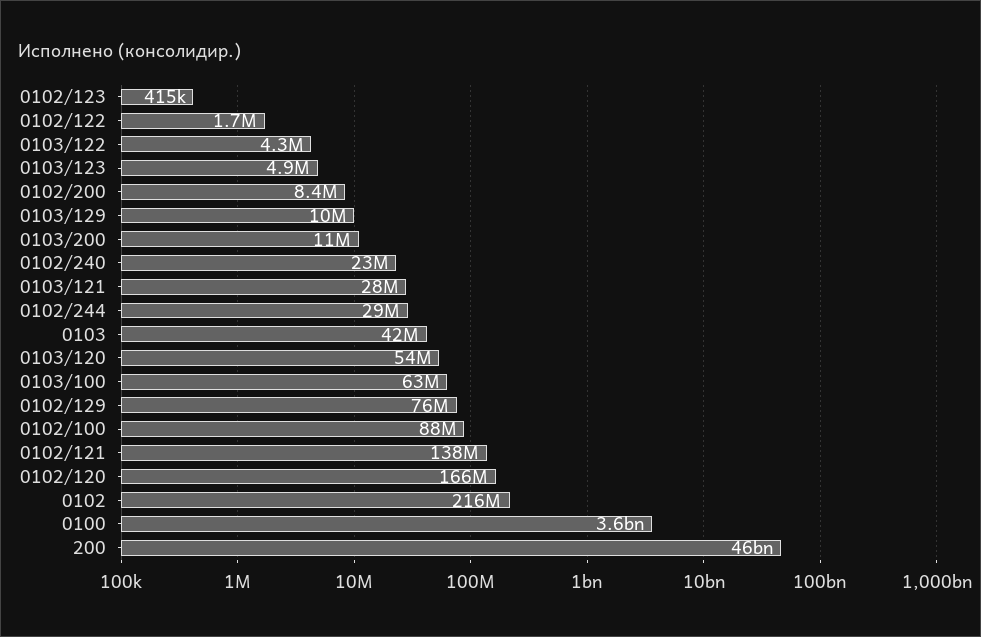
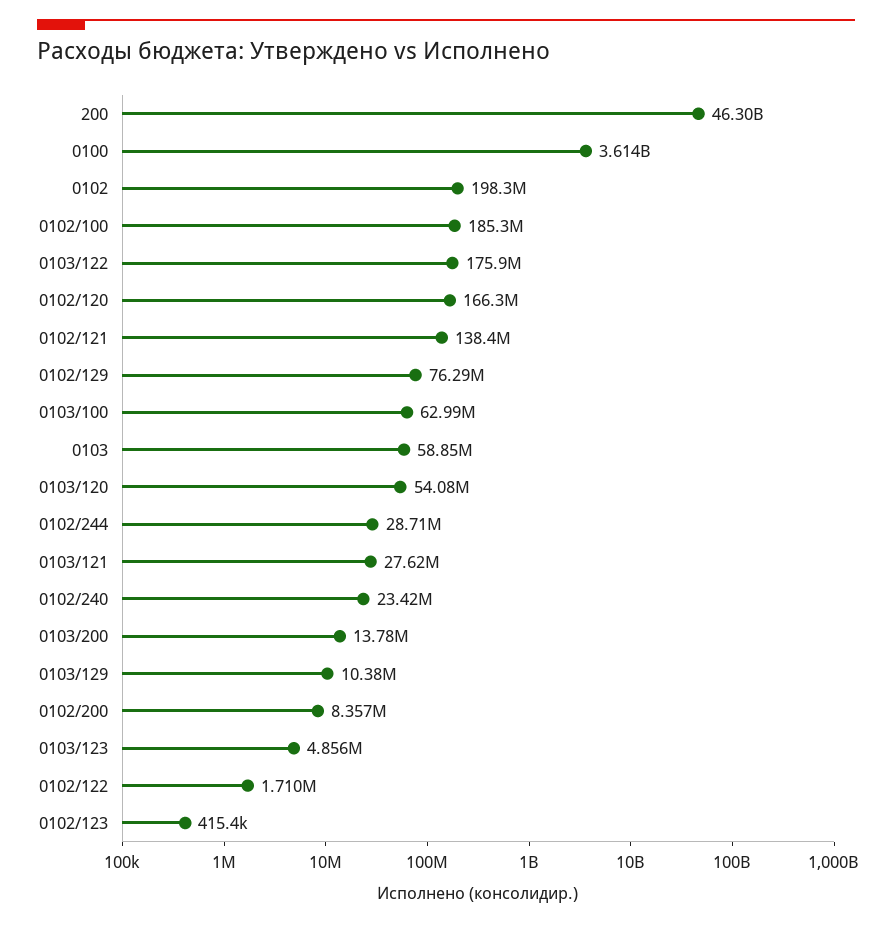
  {
    "0102/123": 415400,
    "0102/122": 1710000,
-   "0103/122": 4300000,
+   "0103/122": 175900000,
    "0103/123": 4856000,
    "0102/200": 8357000,
    "0103/129": 10380000,
-   "0103/200": 11000000,
+   "0103/200": 13780000,
    "0102/240": 23420000,
    "0103/121": 27620000,
    "0102/244": 28710000,
-   "0103": 42000000,
+   "0103": 58850000,
    "0103/120": 54080000,
    "0103/100": 62990000,
    "0102/129": 76290000,
-   "0102/100": 88000000,
+   "0102/100": 185300000,
    "0102/121": 138400000,
    "0102/120": 166300000,
-   "0102": 216000000,
+   "0102": 198300000,
    "0100": 3614000000,
    "200": 46300000000
  }

